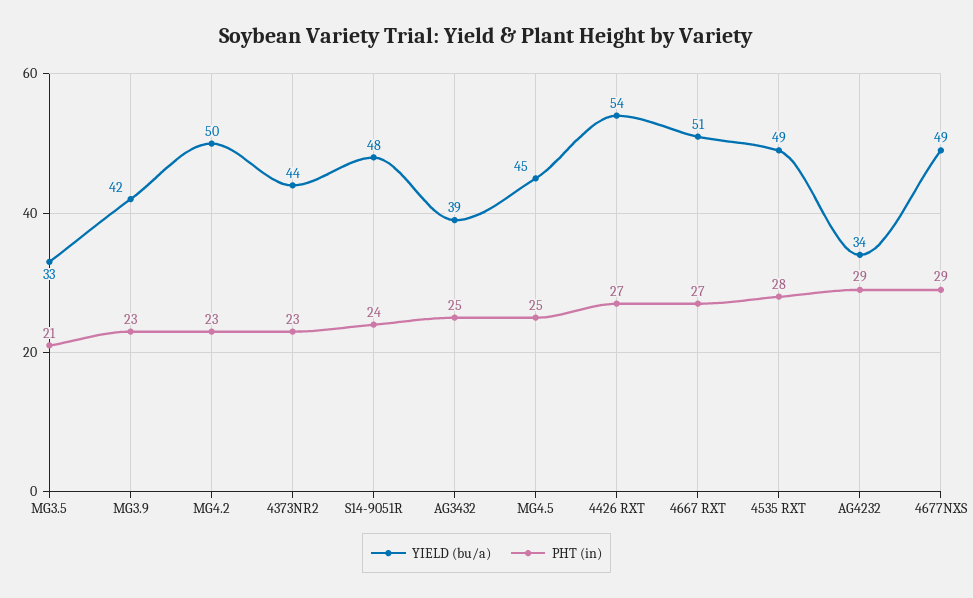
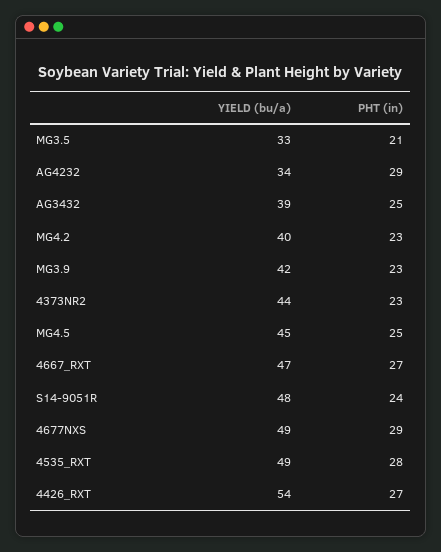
  {
    "YIELD (bu/a)": {
      "MG3.5": 33,
      "MG3.9": 42,
-     "MG4.2": 50,
+     "MG4.2": 40,
      "4373NR2": 44,
      "S14-9051R": 48,
      "AG3432": 39,
      "MG4.5": 45,
      "4426 RXT": 54,
-     "4667 RXT": 51,
+     "4667 RXT": 47,
      "4535 RXT": 49,
      "AG4232": 34,
      "4677NXS": 49
    },
    "PHT (in)": {
      "MG3.5": 21,
      "MG3.9": 23,
      "MG4.2": 23,
      "4373NR2": 23,
      "S14-9051R": 24,
      "AG3432": 25,
      "MG4.5": 25,
      "4426 RXT": 27,
      "4667 RXT": 27,
      "4535 RXT": 28,
      "AG4232": 29,
      "4677NXS": 29
    }
  }

